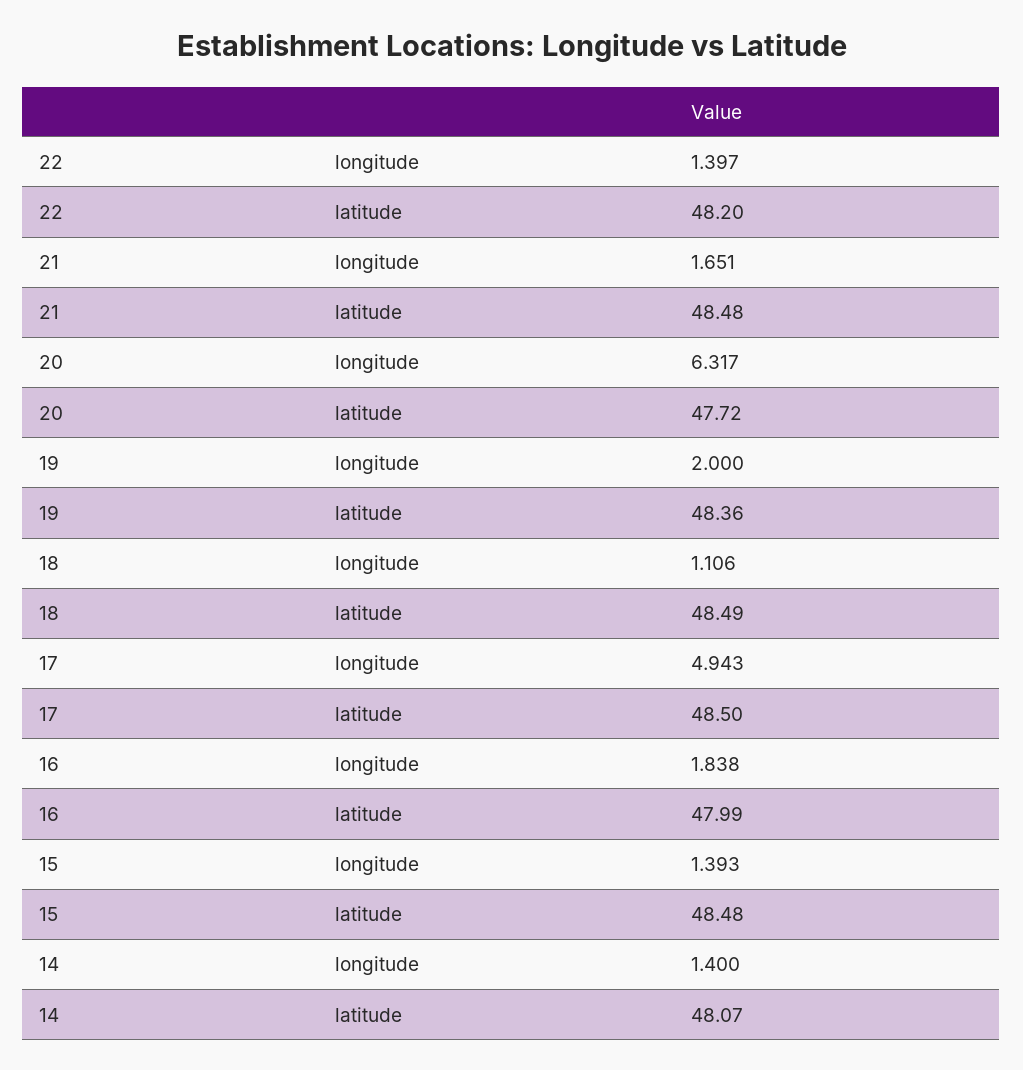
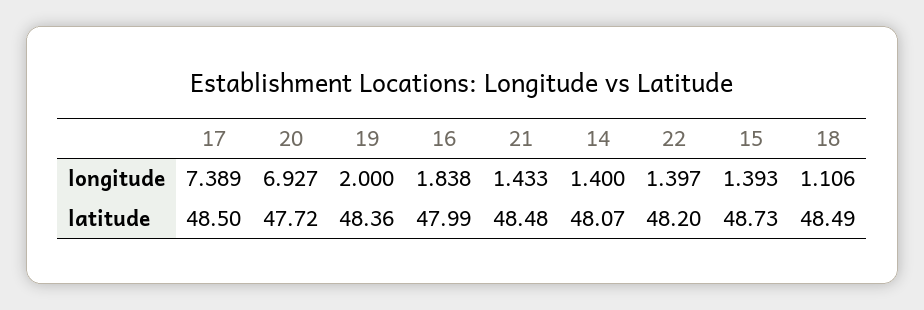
  {
    "22": {
      "longitude": 1.397,
      "latitude": 48.2
    },
    "21": {
-     "longitude": 1.651,
+     "longitude": 1.433,
      "latitude": 48.48
    },
    "20": {
-     "longitude": 6.317,
+     "longitude": 6.927,
      "latitude": 47.72
    },
    "19": {
      "longitude": 2,
      "latitude": 48.36
    },
    "18": {
      "longitude": 1.106,
      "latitude": 48.49
    },
    "17": {
-     "longitude": 4.943,
+     "longitude": 7.389,
      "latitude": 48.5
    },
    "16": {
      "longitude": 1.838,
      "latitude": 47.99
    },
    "15": {
      "longitude": 1.393,
-     "latitude": 48.48
+     "latitude": 48.73
    },
    "14": {
      "longitude": 1.4,
      "latitude": 48.07
    }
  }

